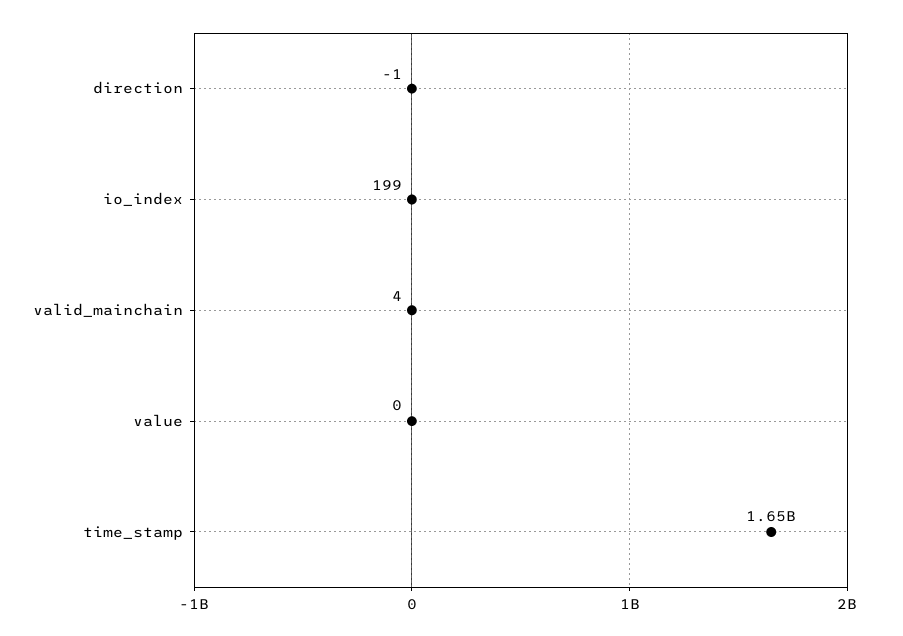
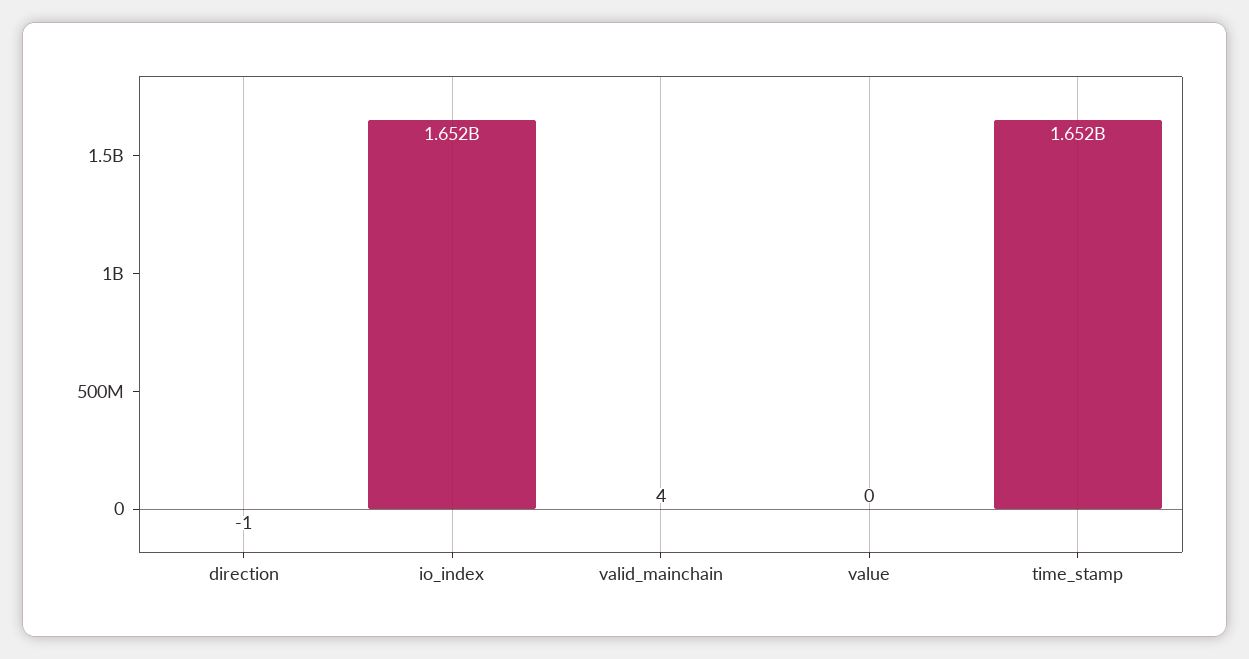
  {
    "direction": -1,
-   "io_index": 199,
+   "io_index": 1652000000,
    "valid_mainchain": 4,
    "value": 0,
    "time_stamp": 1652000000
  }

